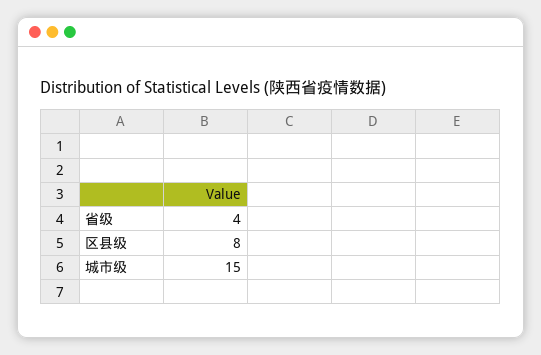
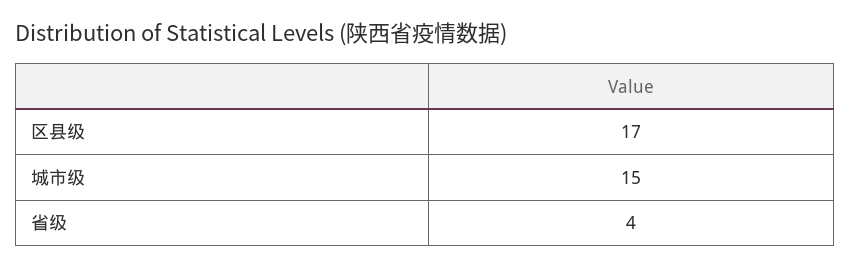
  {
    "省级": 4,
-   "区县级": 8,
+   "区县级": 17,
    "城市级": 15
  }

